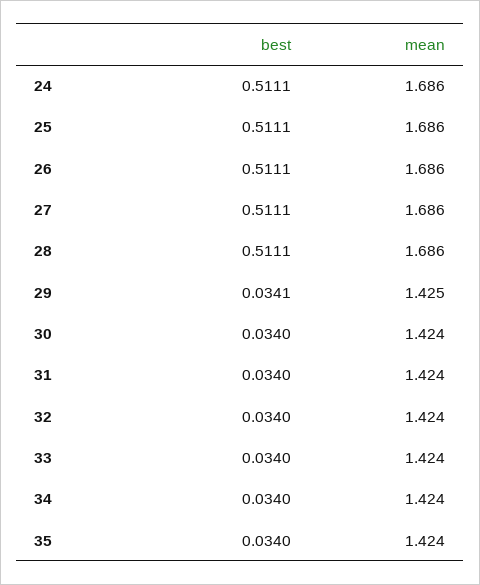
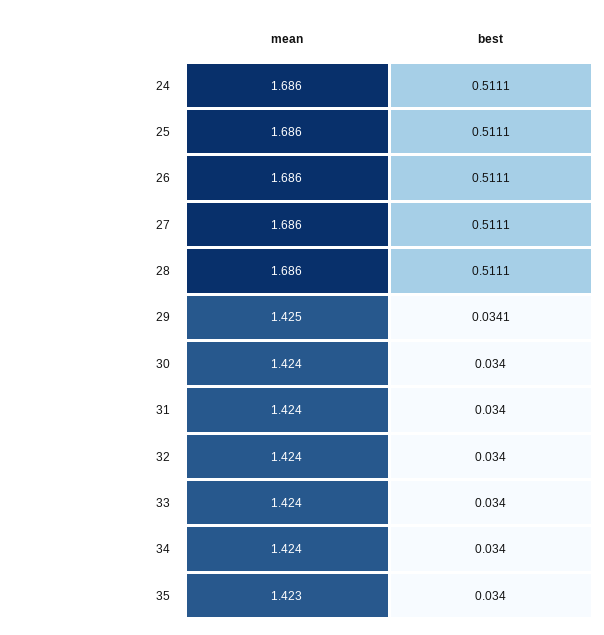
  {
    "best": {
      "24": 0.5111,
      "25": 0.5111,
      "26": 0.5111,
      "27": 0.5111,
      "28": 0.5111,
      "29": 0.0341,
      "30": 0.034,
      "31": 0.034,
      "32": 0.034,
      "33": 0.034,
      "34": 0.034,
      "35": 0.034
    },
    "mean": {
      "24": 1.686,
      "25": 1.686,
      "26": 1.686,
      "27": 1.686,
      "28": 1.686,
      "29": 1.425,
      "30": 1.424,
      "31": 1.424,
      "32": 1.424,
      "33": 1.424,
      "34": 1.424,
-     "35": 1.424
+     "35": 1.423
    }
  }

